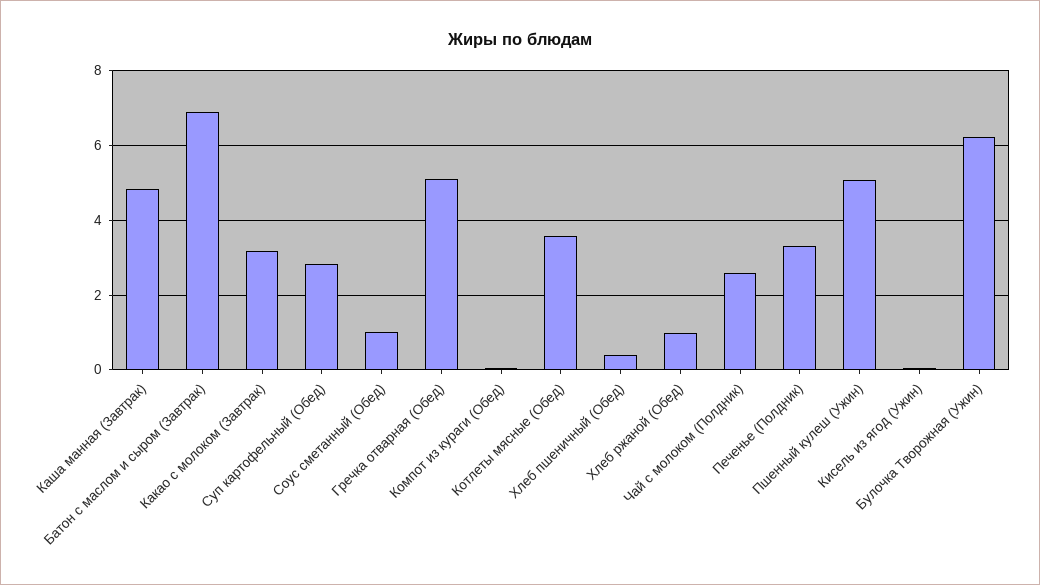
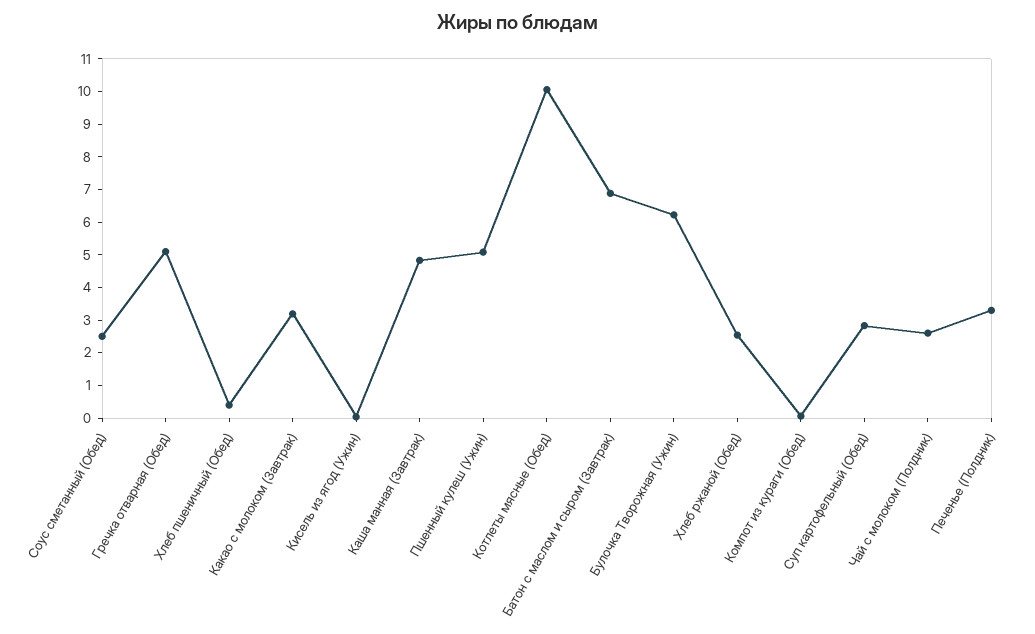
  {
    "Каша манная (Завтрак)": 4.8,
    "Батон с маслом и сыром (Завтрак)": 6.8,
    "Какао с молоком (Завтрак)": 3.2,
    "Суп картофельный (Обед)": 2.8,
-   "Соус сметанный (Обед)": 1,
+   "Соус сметанный (Обед)": 2.5,
    "Гречка отварная (Обед)": 5.2,
    "Компот из кураги (Обед)": 0,
-   "Котлеты мясные (Обед)": 3.6,
+   "Котлеты мясные (Обед)": 10,
    "Хлеб пшеничный (Обед)": 0.4,
-   "Хлеб ржаной (Обед)": 1,
+   "Хлеб ржаной (Обед)": 2.5,
    "Чай с молоком (Полдник)": 2.6,
    "Печенье (Полдник)": 3.4,
    "Пшенный кулеш (Ужин)": 5,
    "Кисель из ягод (Ужин)": 0,
    "Булочка Творожная (Ужин)": 6.2
  }

